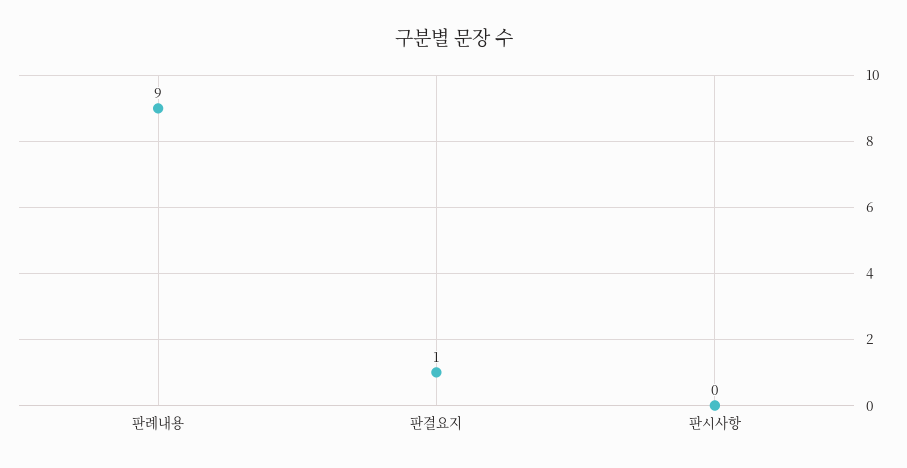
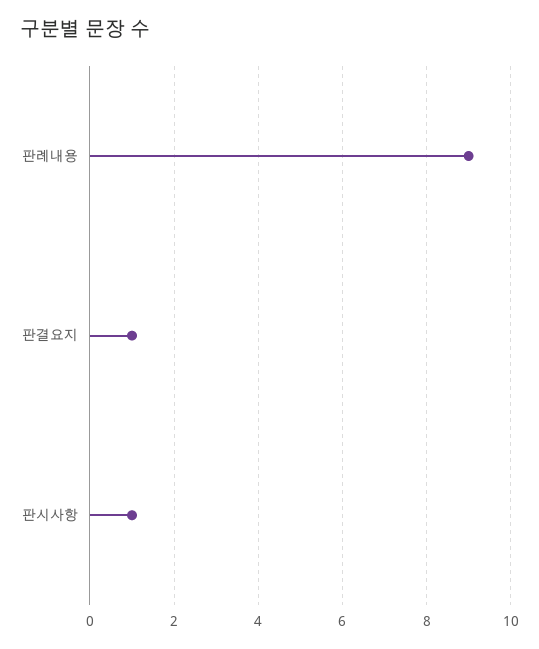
  {
    "판례내용": 9,
    "판결요지": 1,
-   "판시사항": 0
+   "판시사항": 1
  }

